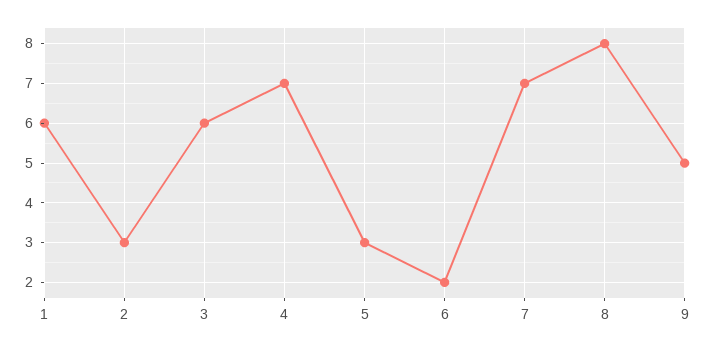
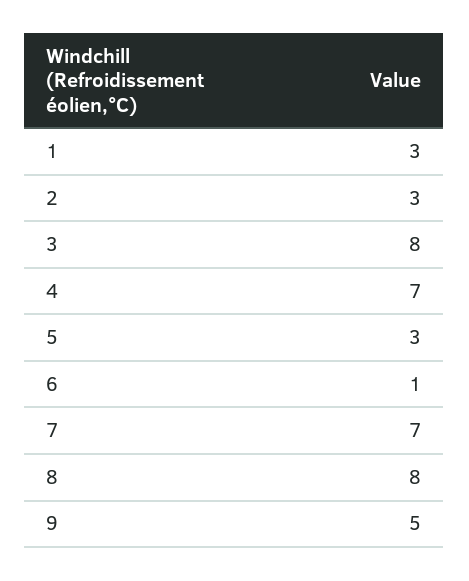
  {
-   "1": 6,
+   "1": 3,
    "2": 3,
-   "3": 6,
+   "3": 8,
    "4": 7,
    "5": 3,
-   "6": 2,
+   "6": 1,
    "7": 7,
    "8": 8,
    "9": 5
  }

